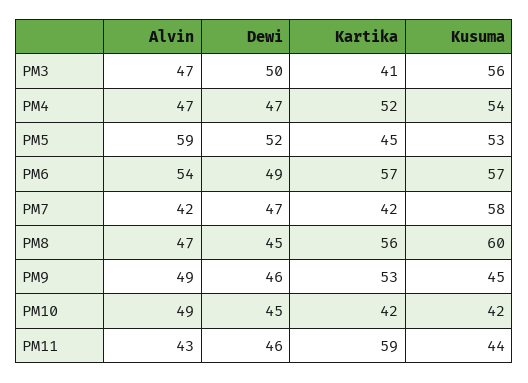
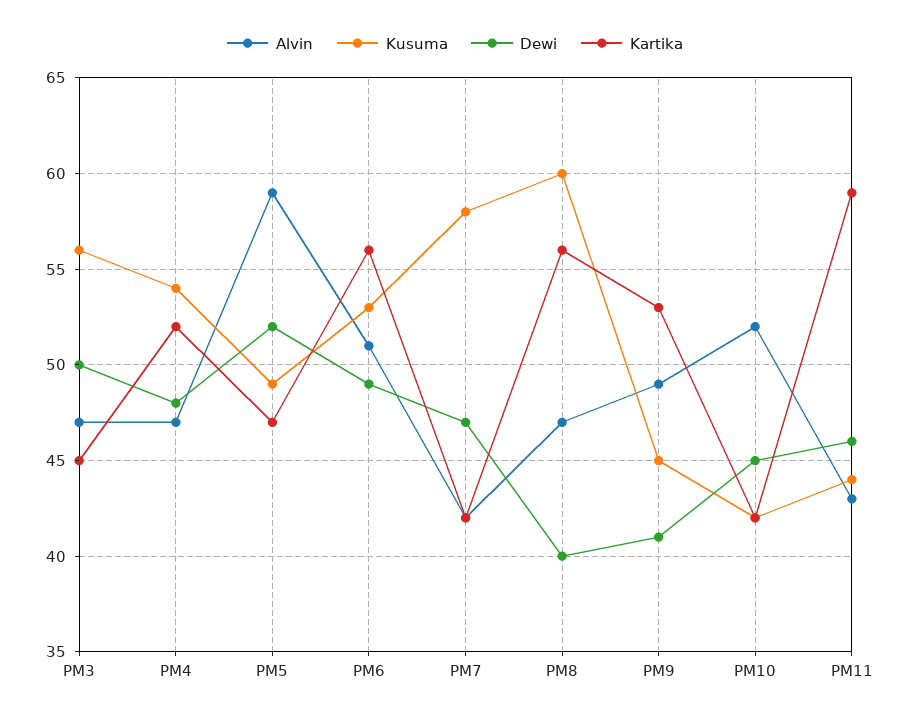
  {
    "Alvin": {
      "PM3": 47,
      "PM4": 47,
      "PM5": 59,
-     "PM6": 54,
+     "PM6": 51,
      "PM7": 42,
      "PM8": 47,
      "PM9": 49,
-     "PM10": 49,
+     "PM10": 52,
      "PM11": 43
    },
    "Dewi": {
      "PM3": 50,
-     "PM4": 47,
+     "PM4": 48,
      "PM5": 52,
      "PM6": 49,
      "PM7": 47,
-     "PM8": 45,
+     "PM8": 40,
-     "PM9": 46,
+     "PM9": 41,
      "PM10": 45,
      "PM11": 46
    },
    "Kartika": {
-     "PM3": 41,
+     "PM3": 45,
      "PM4": 52,
-     "PM5": 45,
+     "PM5": 47,
-     "PM6": 57,
+     "PM6": 56,
      "PM7": 42,
      "PM8": 56,
      "PM9": 53,
      "PM10": 42,
      "PM11": 59
    },
    "Kusuma": {
      "PM3": 56,
      "PM4": 54,
-     "PM5": 53,
+     "PM5": 49,
-     "PM6": 57,
+     "PM6": 53,
      "PM7": 58,
      "PM8": 60,
      "PM9": 45,
      "PM10": 42,
      "PM11": 44
    }
  }

